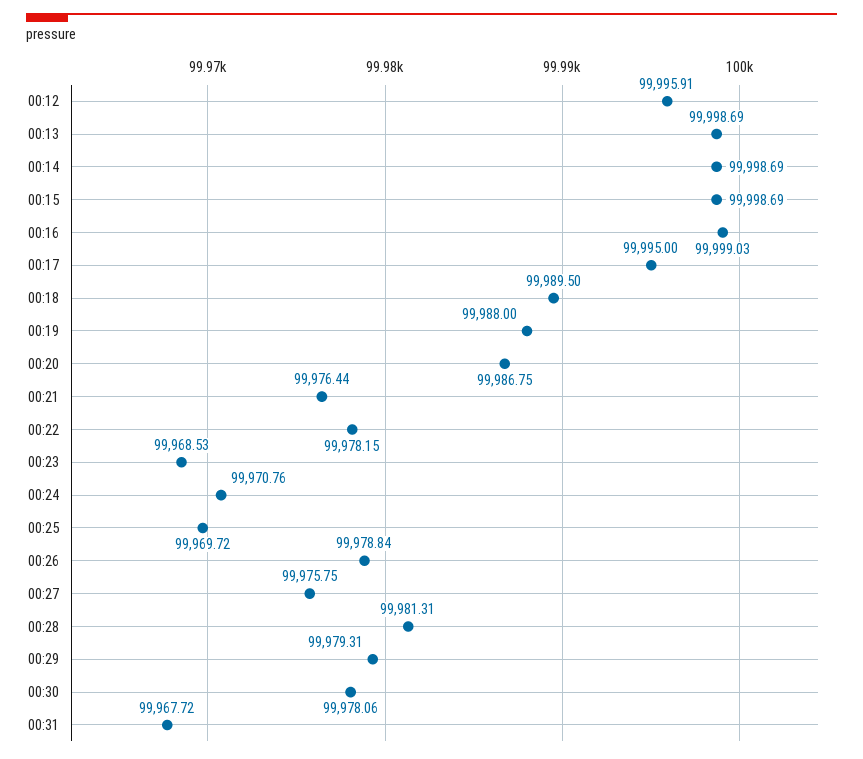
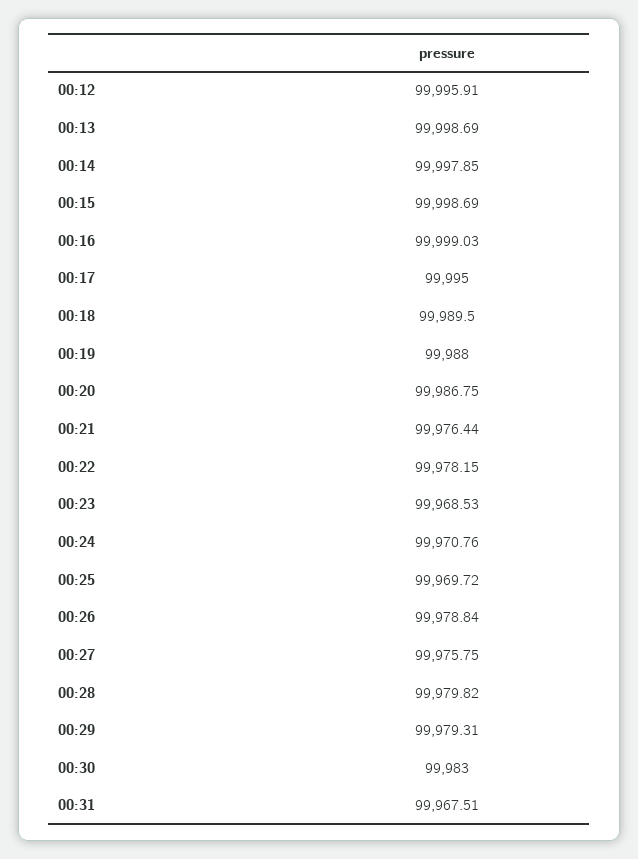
  {
    "00:12": 99995.91,
    "00:13": 99998.69,
-   "00:14": 99998.69,
+   "00:14": 99997.85,
    "00:15": 99998.69,
    "00:16": 99999.03,
    "00:17": 99995,
    "00:18": 99989.5,
    "00:19": 99988,
    "00:20": 99986.75,
    "00:21": 99976.44,
    "00:22": 99978.15,
    "00:23": 99968.53,
    "00:24": 99970.76,
    "00:25": 99969.72,
    "00:26": 99978.84,
    "00:27": 99975.75,
-   "00:28": 99981.31,
+   "00:28": 99979.82,
    "00:29": 99979.31,
-   "00:30": 99978.06,
+   "00:30": 99983,
-   "00:31": 99967.72
+   "00:31": 99967.51
  }

